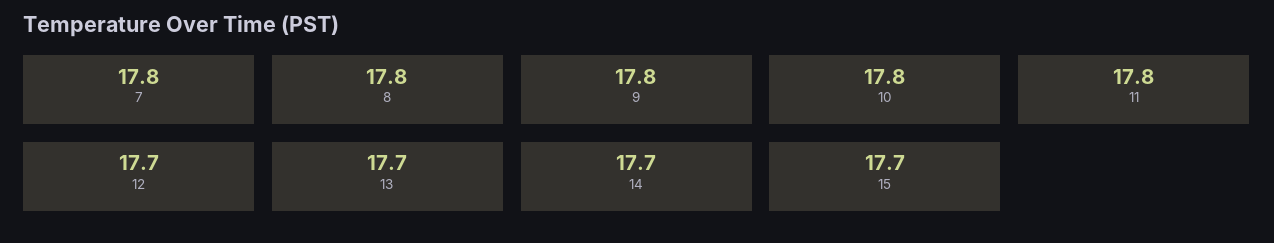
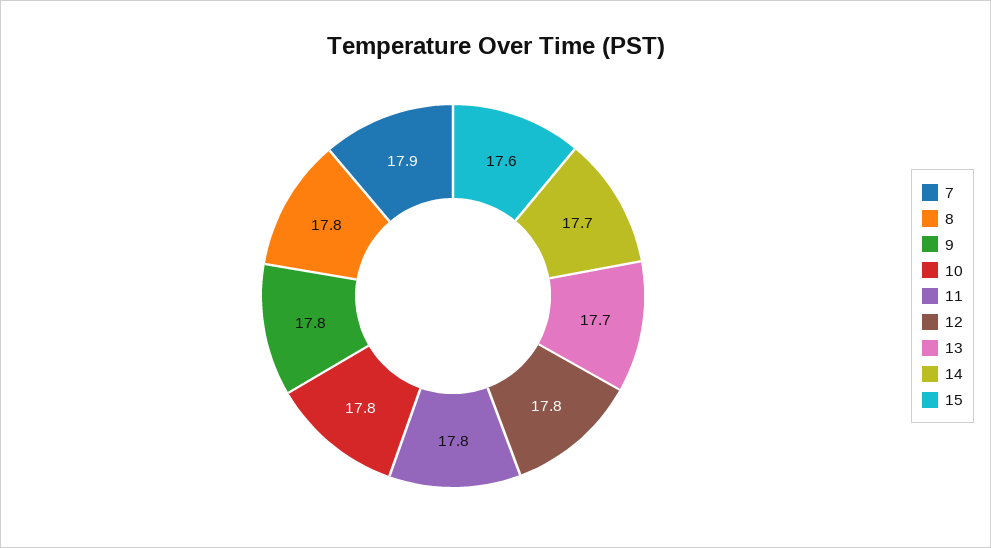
  {
-   "7": 17.8,
+   "7": 17.9,
    "8": 17.8,
    "9": 17.8,
    "10": 17.8,
    "11": 17.8,
-   "12": 17.7,
+   "12": 17.8,
    "13": 17.7,
    "14": 17.7,
-   "15": 17.7
+   "15": 17.6
  }

